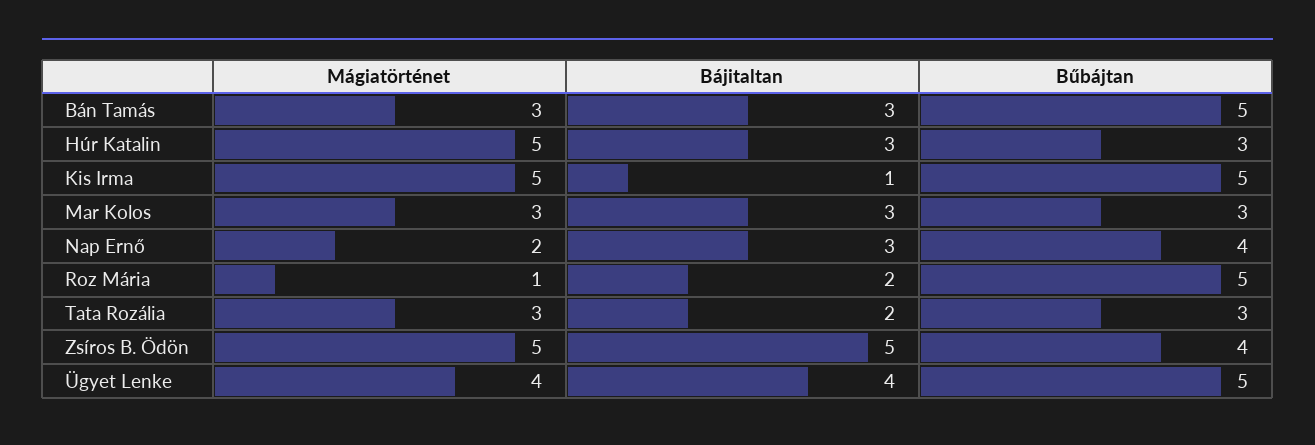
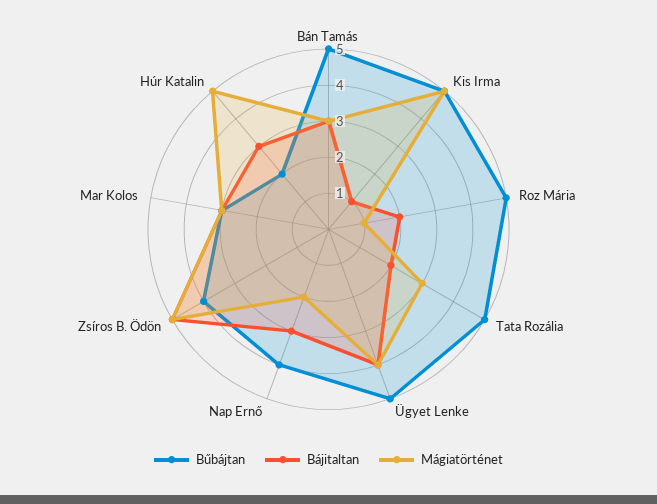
  {
    "Mágiatörténet": {
      "Bán Tamás": 3,
      "Húr Katalin": 5,
      "Kis Irma": 5,
      "Mar Kolos": 3,
      "Nap Ernő": 2,
      "Roz Mária": 1,
      "Tata Rozália": 3,
      "Zsíros B. Ödön": 5,
      "Ügyet Lenke": 4
    },
    "Bájitaltan": {
      "Bán Tamás": 3,
      "Húr Katalin": 3,
      "Kis Irma": 1,
      "Mar Kolos": 3,
      "Nap Ernő": 3,
      "Roz Mária": 2,
      "Tata Rozália": 2,
      "Zsíros B. Ödön": 5,
      "Ügyet Lenke": 4
    },
    "Bűbájtan": {
      "Bán Tamás": 5,
-     "Húr Katalin": 3,
+     "Húr Katalin": 2,
      "Kis Irma": 5,
      "Mar Kolos": 3,
      "Nap Ernő": 4,
      "Roz Mária": 5,
-     "Tata Rozália": 3,
+     "Tata Rozália": 5,
      "Zsíros B. Ödön": 4,
      "Ügyet Lenke": 5
    }
  }

